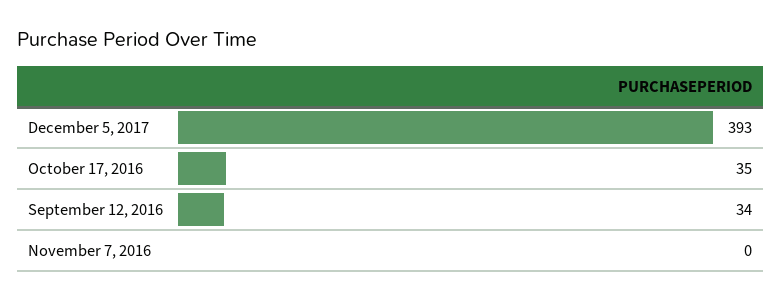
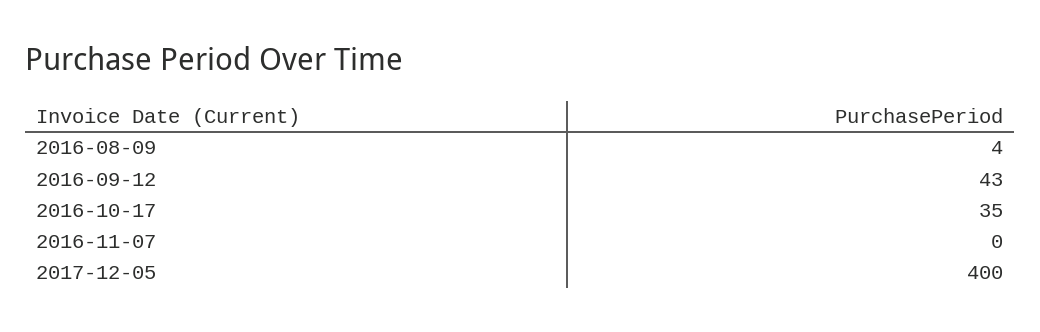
  {
-   "December 5, 2017": 393,
+   "December 5, 2017": 400,
    "October 17, 2016": 35,
-   "September 12, 2016": 34,
+   "September 12, 2016": 43,
-   "November 7, 2016": 0
+   "November 7, 2016": 0,
+   "2016-08-09": 4
  }

